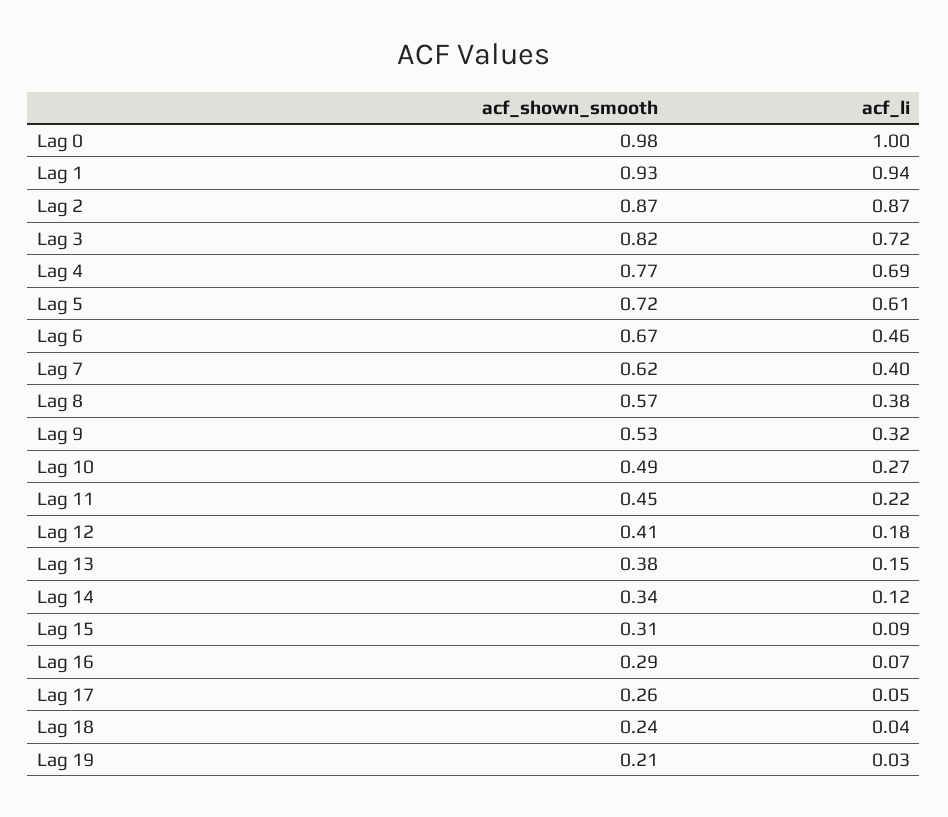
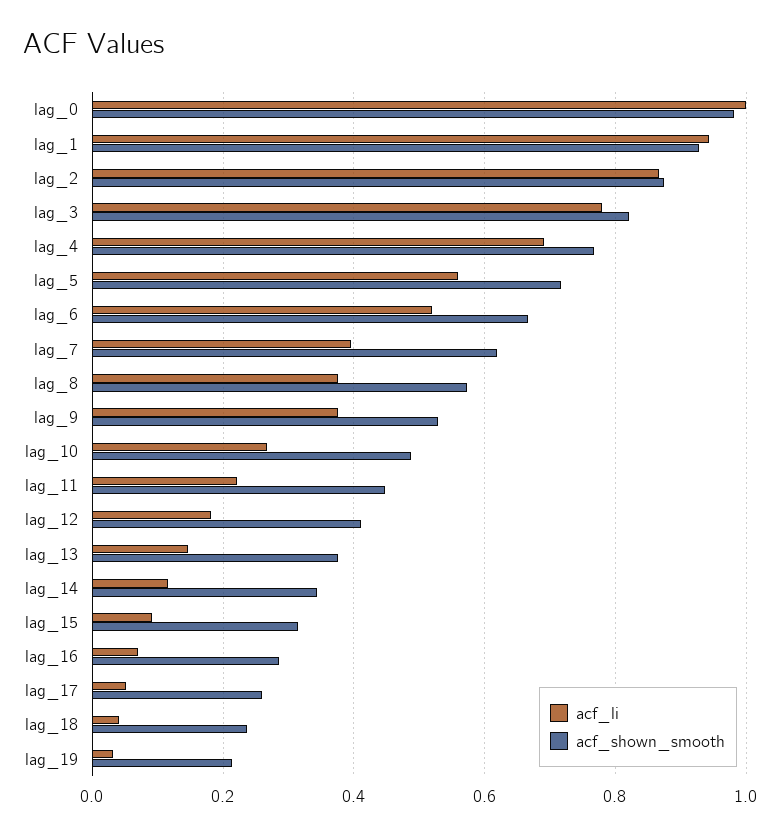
  {
    "acf_shown_smooth": {
      "Lag 0": 0.98,
      "Lag 1": 0.93,
      "Lag 2": 0.87,
      "Lag 3": 0.82,
      "Lag 4": 0.77,
      "Lag 5": 0.72,
      "Lag 6": 0.67,
      "Lag 7": 0.62,
      "Lag 8": 0.57,
      "Lag 9": 0.53,
      "Lag 10": 0.49,
      "Lag 11": 0.45,
      "Lag 12": 0.41,
      "Lag 13": 0.38,
      "Lag 14": 0.34,
      "Lag 15": 0.31,
      "Lag 16": 0.29,
      "Lag 17": 0.26,
      "Lag 18": 0.24,
      "Lag 19": 0.21
    },
    "acf_li": {
      "Lag 0": 1,
      "Lag 1": 0.94,
      "Lag 2": 0.87,
-     "Lag 3": 0.72,
+     "Lag 3": 0.78,
      "Lag 4": 0.69,
-     "Lag 5": 0.61,
+     "Lag 5": 0.56,
-     "Lag 6": 0.46,
+     "Lag 6": 0.52,
      "Lag 7": 0.4,
      "Lag 8": 0.38,
-     "Lag 9": 0.32,
+     "Lag 9": 0.38,
      "Lag 10": 0.27,
      "Lag 11": 0.22,
      "Lag 12": 0.18,
      "Lag 13": 0.15,
      "Lag 14": 0.12,
      "Lag 15": 0.09,
      "Lag 16": 0.07,
      "Lag 17": 0.05,
      "Lag 18": 0.04,
      "Lag 19": 0.03
    }
  }

